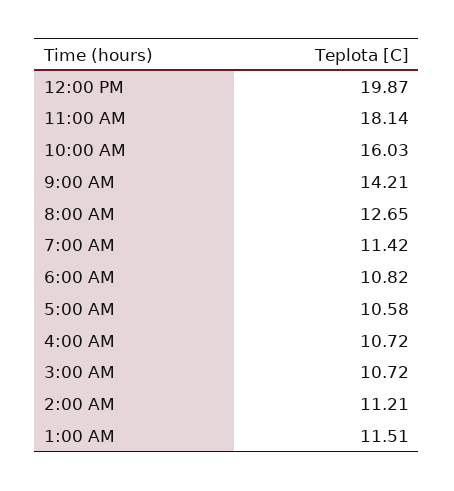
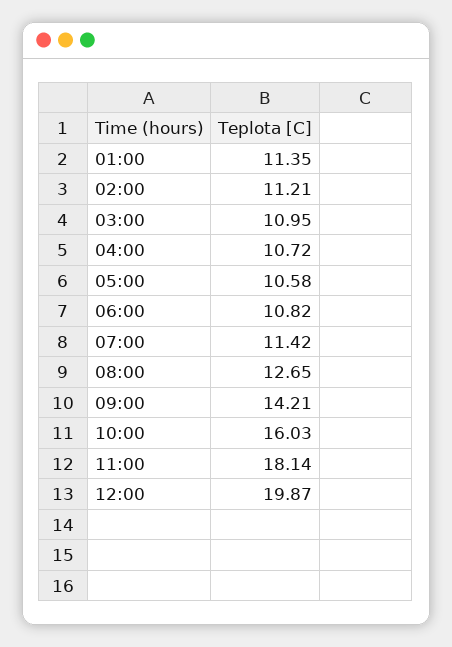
  {
    "12:00 PM": 19.87,
    "11:00 AM": 18.14,
    "10:00 AM": 16.03,
    "9:00 AM": 14.21,
    "8:00 AM": 12.65,
    "7:00 AM": 11.42,
    "6:00 AM": 10.82,
    "5:00 AM": 10.58,
    "4:00 AM": 10.72,
-   "3:00 AM": 10.72,
+   "3:00 AM": 10.95,
    "2:00 AM": 11.21,
-   "1:00 AM": 11.51
+   "1:00 AM": 11.35
  }

